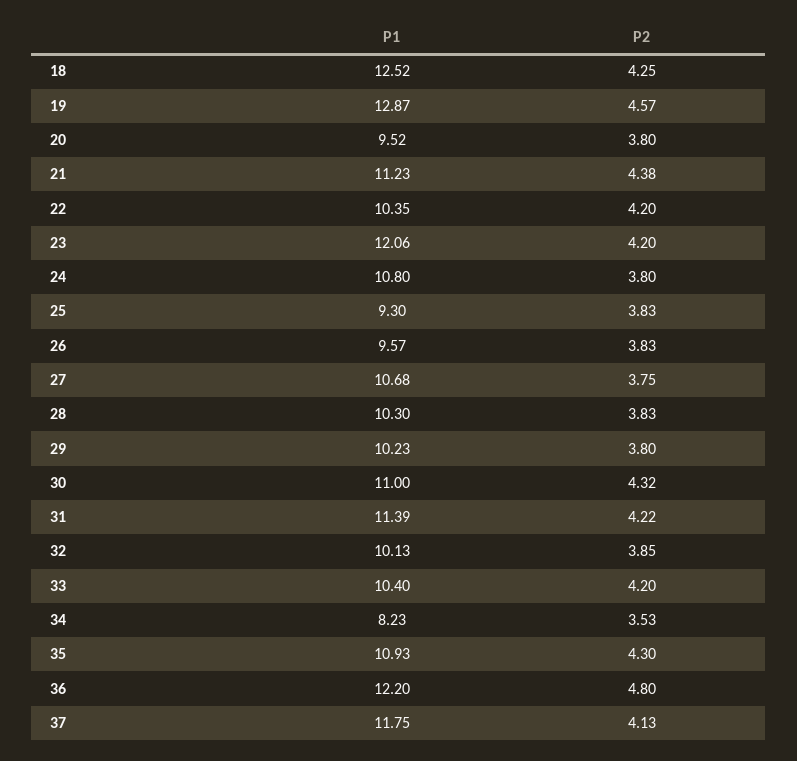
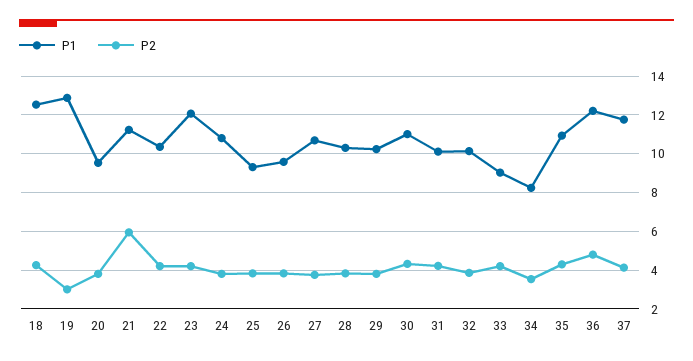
  {
    "P1": {
      "18": 12.52,
      "19": 12.87,
      "20": 9.52,
      "21": 11.23,
      "22": 10.35,
      "23": 12.06,
      "24": 10.8,
      "25": 9.3,
      "26": 9.57,
      "27": 10.68,
      "28": 10.3,
      "29": 10.23,
      "30": 11,
-     "31": 11.39,
+     "31": 10,
      "32": 10.13,
-     "33": 10.4,
+     "33": 9,
      "34": 8.23,
      "35": 10.93,
      "36": 12.2,
      "37": 11.75
    },
    "P2": {
      "18": 4.25,
-     "19": 4.57,
+     "19": 3,
      "20": 3.8,
-     "21": 4.38,
+     "21": 6,
      "22": 4.2,
      "23": 4.2,
      "24": 3.8,
      "25": 3.83,
      "26": 3.83,
      "27": 3.75,
      "28": 3.83,
      "29": 3.8,
      "30": 4.32,
      "31": 4.22,
      "32": 3.85,
      "33": 4.2,
      "34": 3.53,
      "35": 4.3,
      "36": 4.8,
      "37": 4.13
    }
  }

